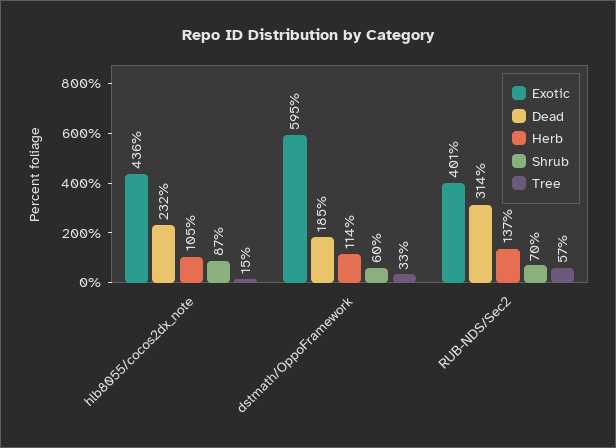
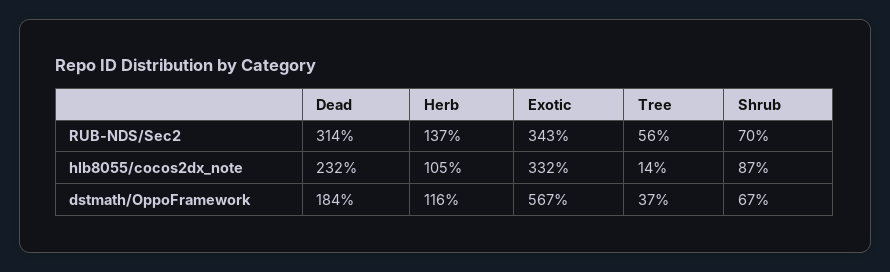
  {
    "Exotic": {
-     "hlb8055/cocos2dx_note": 436,
+     "hlb8055/cocos2dx_note": 332,
-     "dstmath/OppoFramework": 595,
+     "dstmath/OppoFramework": 567,
-     "RUB-NDS/Sec2": 401
+     "RUB-NDS/Sec2": 343
    },
    "Dead": {
      "hlb8055/cocos2dx_note": 232,
-     "dstmath/OppoFramework": 185,
+     "dstmath/OppoFramework": 184,
      "RUB-NDS/Sec2": 314
    },
    "Herb": {
      "hlb8055/cocos2dx_note": 105,
-     "dstmath/OppoFramework": 114,
+     "dstmath/OppoFramework": 116,
      "RUB-NDS/Sec2": 137
    },
    "Shrub": {
      "hlb8055/cocos2dx_note": 87,
-     "dstmath/OppoFramework": 60,
+     "dstmath/OppoFramework": 67,
      "RUB-NDS/Sec2": 70
    },
    "Tree": {
-     "hlb8055/cocos2dx_note": 15,
+     "hlb8055/cocos2dx_note": 14,
-     "dstmath/OppoFramework": 33,
+     "dstmath/OppoFramework": 37,
-     "RUB-NDS/Sec2": 57
+     "RUB-NDS/Sec2": 56
    }
  }

